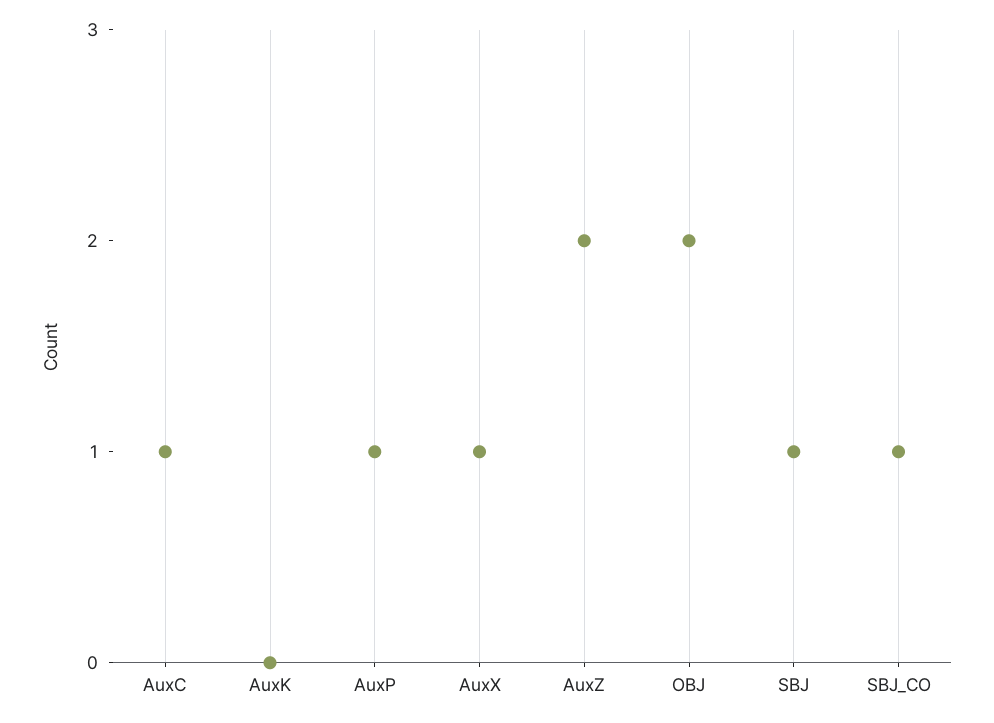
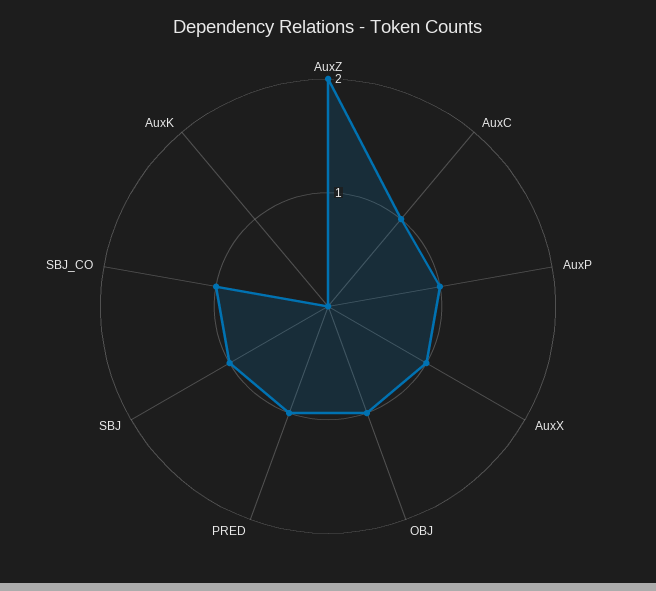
  {
    "AuxC": 1,
    "AuxK": 0,
    "AuxP": 1,
    "AuxX": 1,
    "AuxZ": 2,
-   "OBJ": 2,
+   "OBJ": 1,
    "SBJ": 1,
-   "SBJ_CO": 1
+   "SBJ_CO": 1,
+   "PRED": 1
  }

